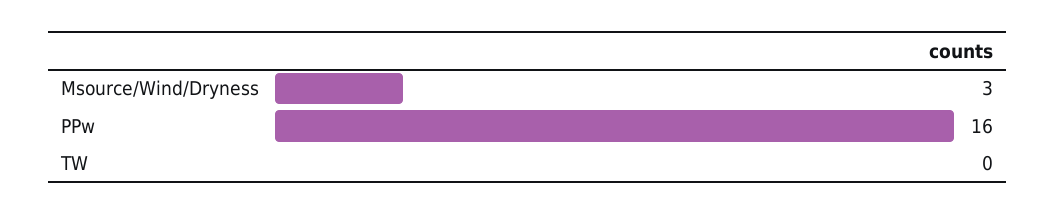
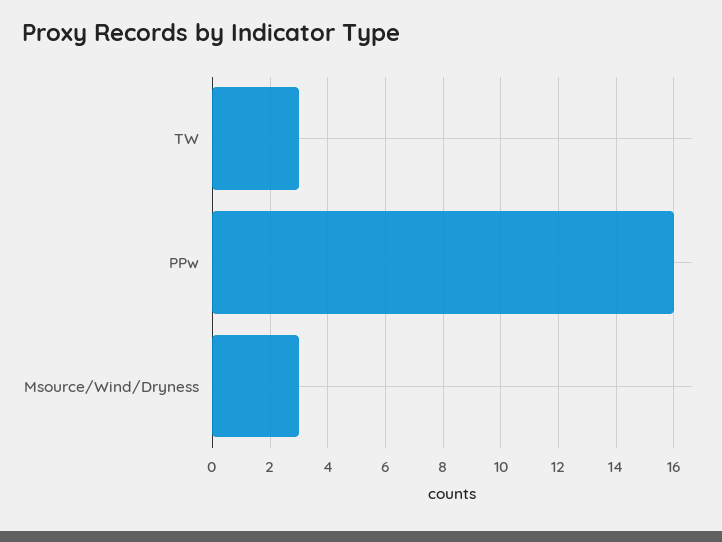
  {
    "Msource/Wind/Dryness": 3,
    "PPw": 16,
-   "TW": 0
+   "TW": 3
  }

